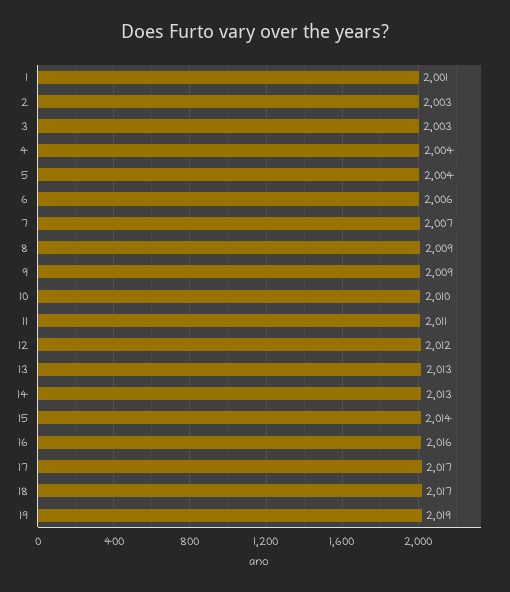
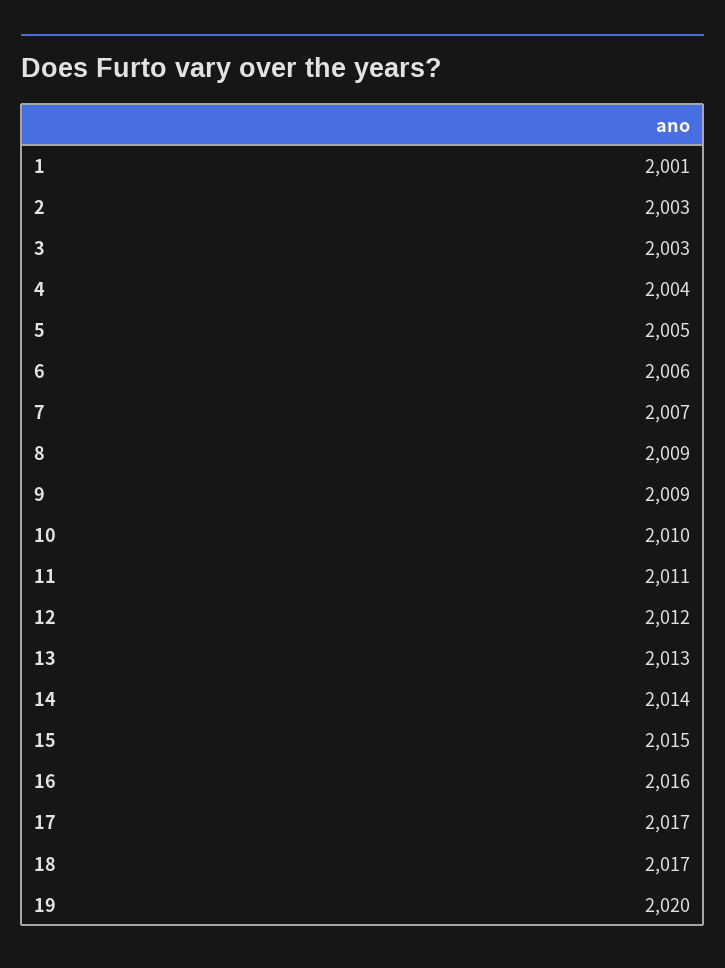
  {
    "1": 2001,
    "2": 2003,
    "3": 2003,
    "4": 2004,
-   "5": 2004,
+   "5": 2005,
    "6": 2006,
    "7": 2007,
    "8": 2009,
    "9": 2009,
    "10": 2010,
    "11": 2011,
    "12": 2012,
    "13": 2013,
-   "14": 2013,
+   "14": 2014,
-   "15": 2014,
+   "15": 2015,
    "16": 2016,
    "17": 2017,
    "18": 2017,
-   "19": 2019
+   "19": 2020
  }

